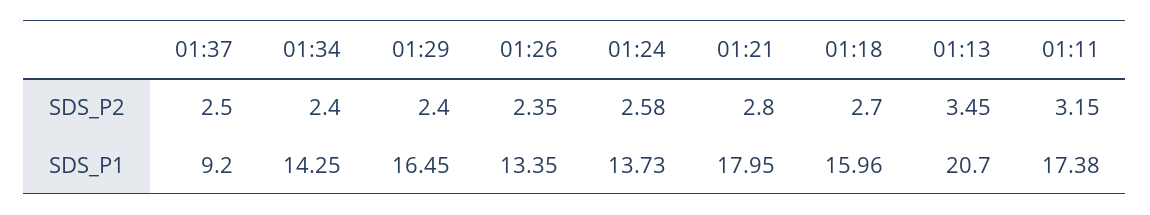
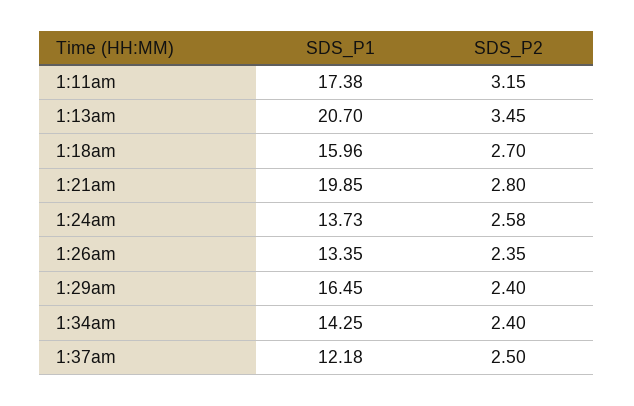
  {
    "01:37": {
      "SDS_P2": 2.5,
-     "SDS_P1": 9.2
+     "SDS_P1": 12.18
    },
    "01:34": {
      "SDS_P2": 2.4,
      "SDS_P1": 14.25
    },
    "01:29": {
      "SDS_P2": 2.4,
      "SDS_P1": 16.45
    },
    "01:26": {
      "SDS_P2": 2.35,
      "SDS_P1": 13.35
    },
    "01:24": {
      "SDS_P2": 2.58,
      "SDS_P1": 13.73
    },
    "01:21": {
      "SDS_P2": 2.8,
-     "SDS_P1": 17.95
+     "SDS_P1": 19.85
    },
    "01:18": {
      "SDS_P2": 2.7,
      "SDS_P1": 15.96
    },
    "01:13": {
      "SDS_P2": 3.45,
      "SDS_P1": 20.7
    },
    "01:11": {
      "SDS_P2": 3.15,
      "SDS_P1": 17.38
    }
  }

